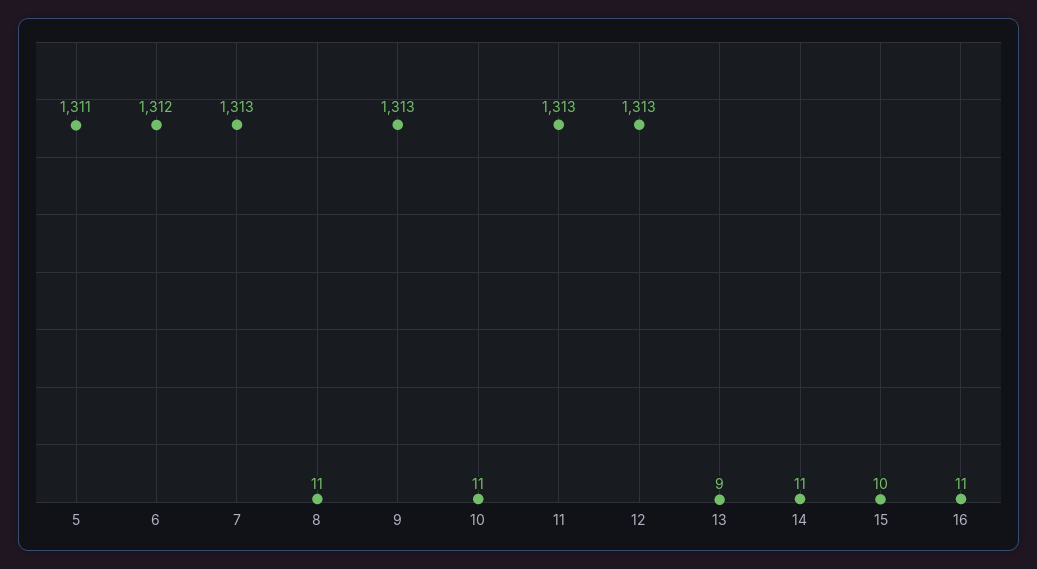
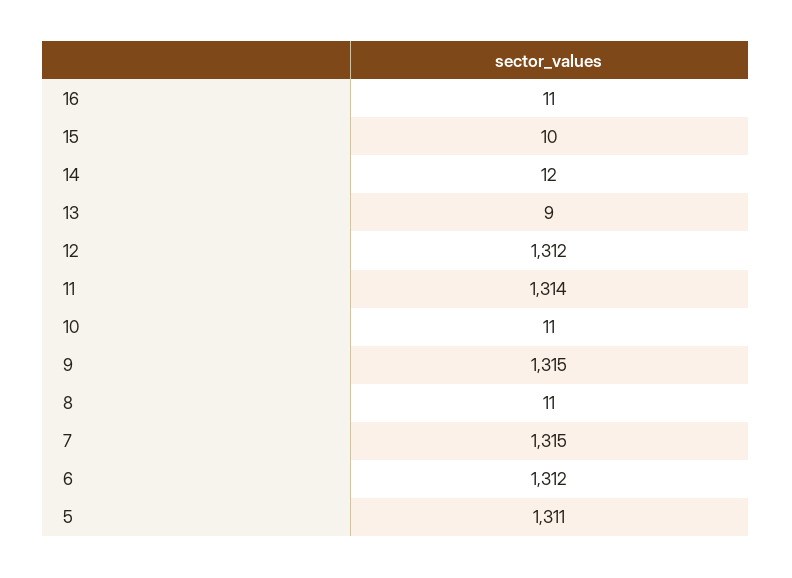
  {
    "5": 1311,
    "6": 1312,
-   "7": 1313,
+   "7": 1315,
    "8": 11,
-   "9": 1313,
+   "9": 1315,
    "10": 11,
-   "11": 1313,
+   "11": 1314,
-   "12": 1313,
+   "12": 1312,
    "13": 9,
-   "14": 11,
+   "14": 12,
    "15": 10,
    "16": 11
  }

